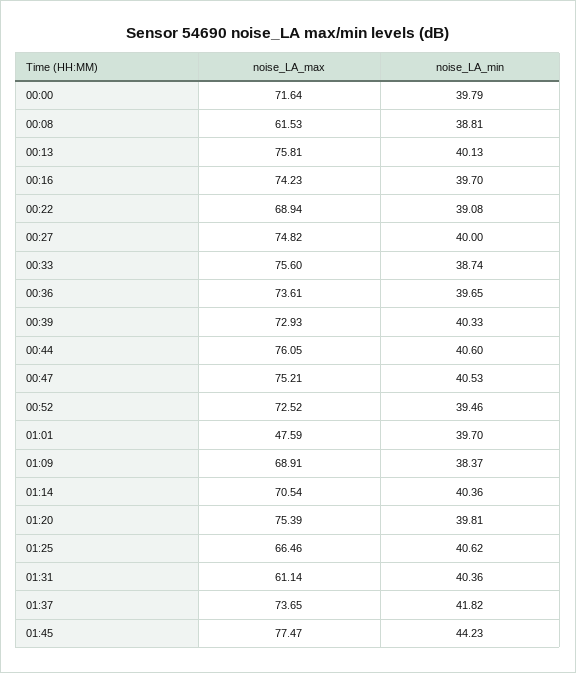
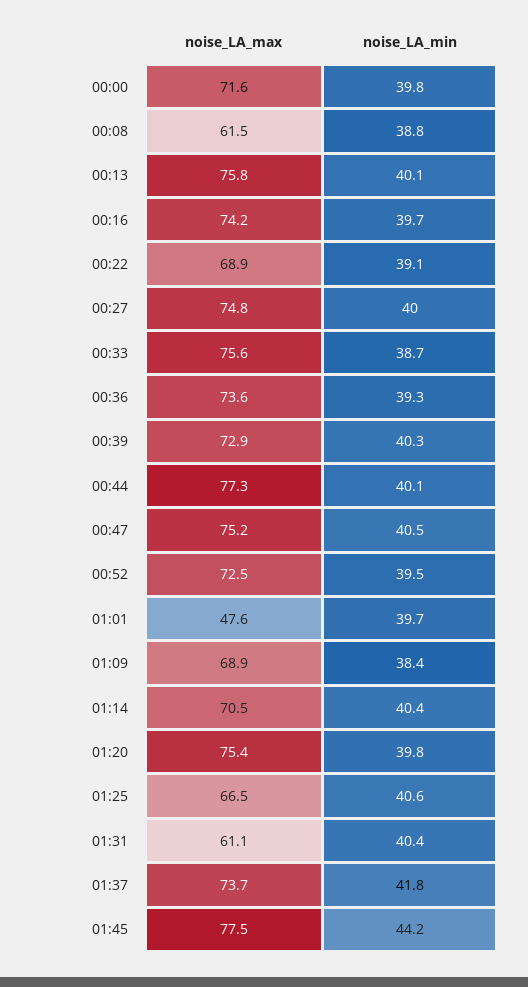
  {
    "noise_LA_max": {
      "00:00": 71.64,
      "00:08": 61.53,
      "00:13": 75.81,
      "00:16": 74.23,
      "00:22": 68.94,
      "00:27": 74.82,
      "00:33": 75.6,
      "00:36": 73.61,
      "00:39": 72.93,
-     "00:44": 76.05,
+     "00:44": 77.3,
      "00:47": 75.21,
      "00:52": 72.52,
      "01:01": 47.59,
      "01:09": 68.91,
      "01:14": 70.54,
      "01:20": 75.39,
      "01:25": 66.46,
      "01:31": 61.14,
      "01:37": 73.65,
      "01:45": 77.47
    },
    "noise_LA_min": {
      "00:00": 39.79,
      "00:08": 38.81,
      "00:13": 40.13,
      "00:16": 39.7,
      "00:22": 39.08,
      "00:27": 40,
      "00:33": 38.74,
-     "00:36": 39.65,
+     "00:36": 39.3,
      "00:39": 40.33,
-     "00:44": 40.6,
+     "00:44": 40.1,
      "00:47": 40.53,
      "00:52": 39.46,
      "01:01": 39.7,
      "01:09": 38.37,
      "01:14": 40.36,
      "01:20": 39.81,
      "01:25": 40.62,
      "01:31": 40.36,
      "01:37": 41.82,
      "01:45": 44.23
    }
  }

